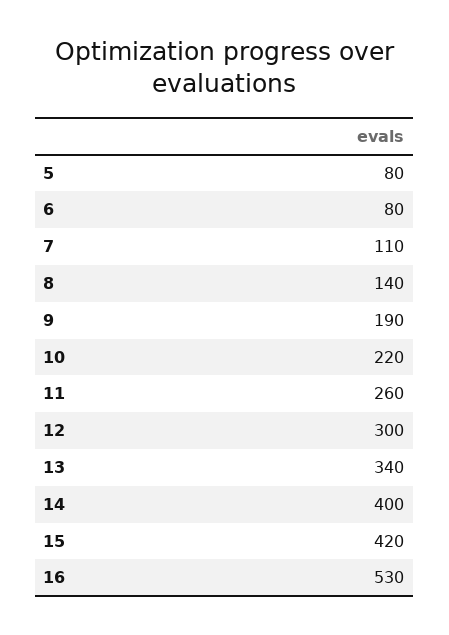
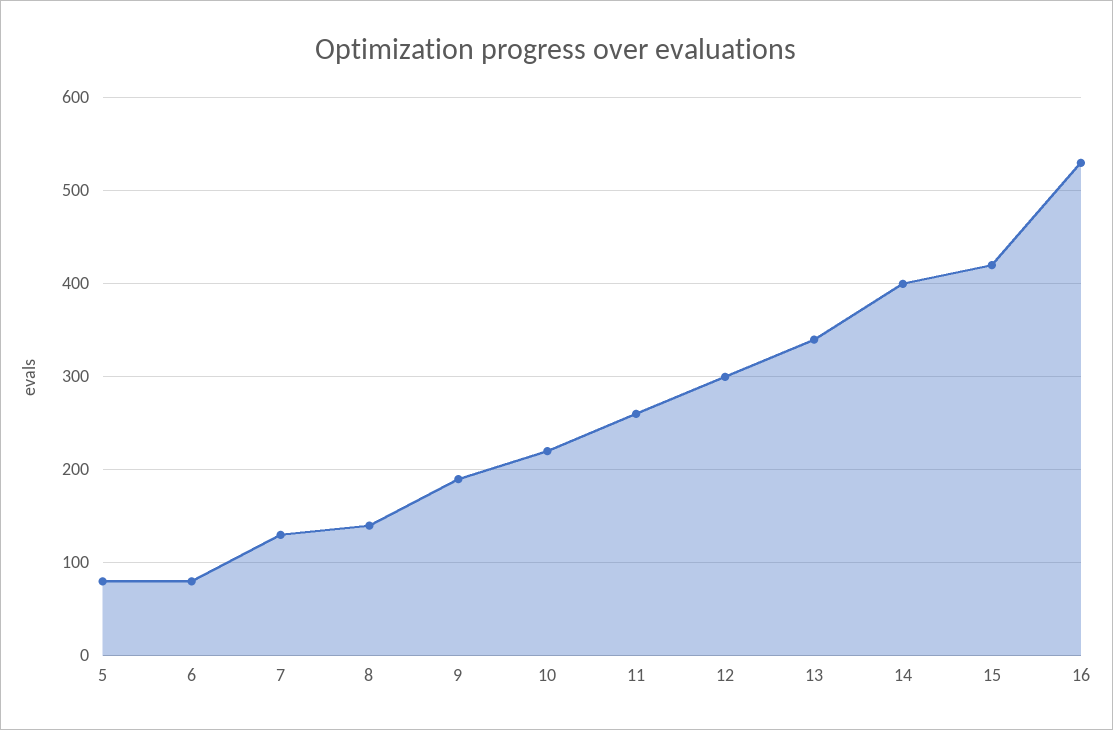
  {
    "5": 80,
    "6": 80,
-   "7": 110,
+   "7": 130,
    "8": 140,
    "9": 190,
    "10": 220,
    "11": 260,
    "12": 300,
    "13": 340,
    "14": 400,
    "15": 420,
    "16": 530
  }

